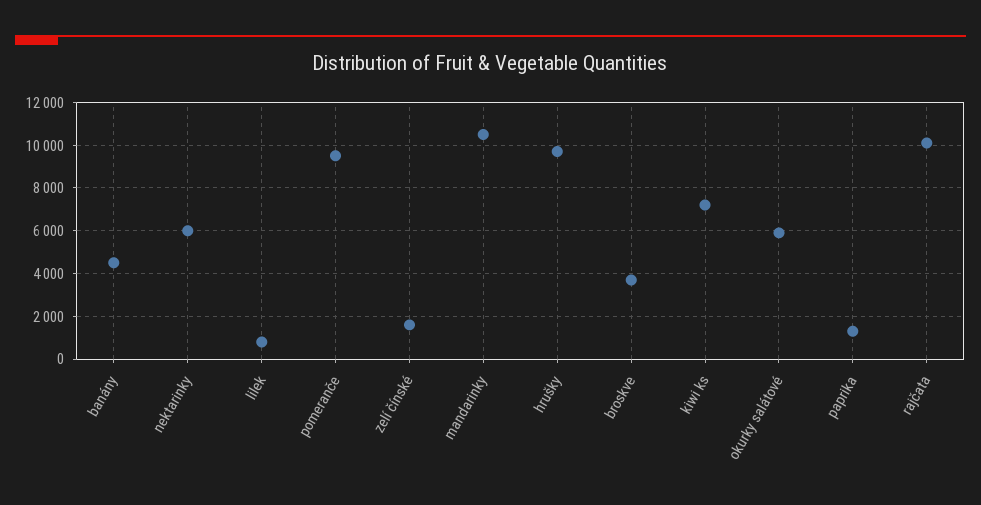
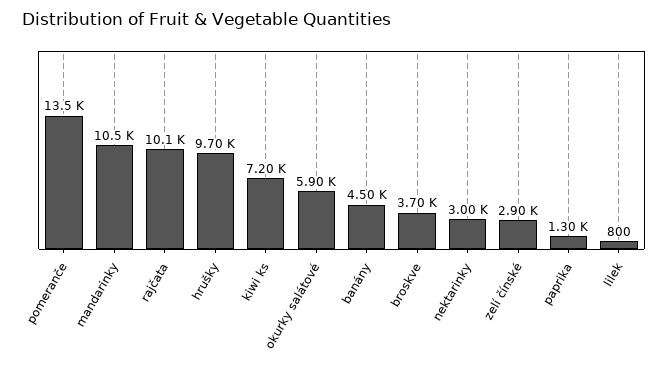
  {
    "banány": 4500,
-   "nektarinky": 6000,
+   "nektarinky": 3000,
    "lilek": 800,
-   "pomeranče": 9500,
+   "pomeranče": 13500,
-   "zelí čínské": 1500,
+   "zelí čínské": 2900,
    "mandarinky": 10500,
    "hrušky": 9700,
    "broskve": 3700,
    "kiwi ks": 7200,
    "okurky salátové": 5900,
    "paprika": 1300,
    "rajčata": 10100
  }

